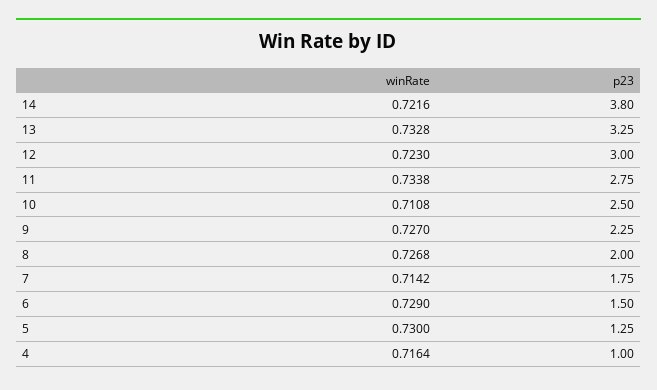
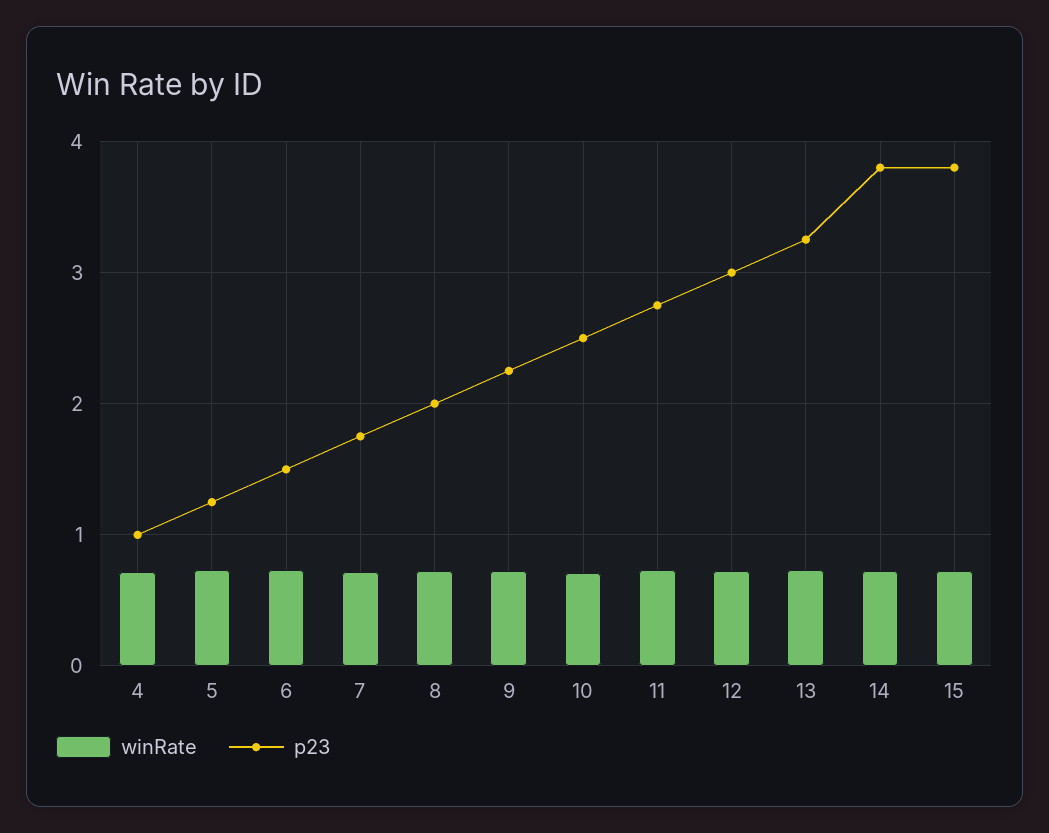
  {
    "winRate": {
      "14": 0.7216,
      "13": 0.7328,
      "12": 0.723,
      "11": 0.7338,
      "10": 0.7108,
      "9": 0.727,
      "8": 0.7268,
      "7": 0.7142,
      "6": 0.729,
      "5": 0.73,
-     "4": 0.7164
+     "4": 0.7164,
+     "15": 0.7
    },
    "p23": {
      "14": 3.8,
      "13": 3.25,
      "12": 3,
      "11": 2.75,
      "10": 2.5,
      "9": 2.25,
      "8": 2,
      "7": 1.75,
      "6": 1.5,
      "5": 1.25,
-     "4": 1
+     "4": 1,
+     "15": 3.8
    }
  }

